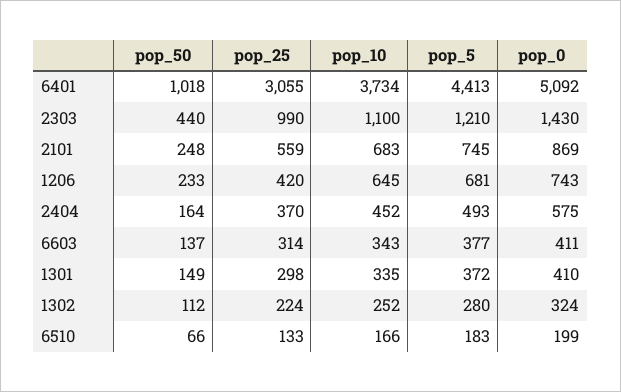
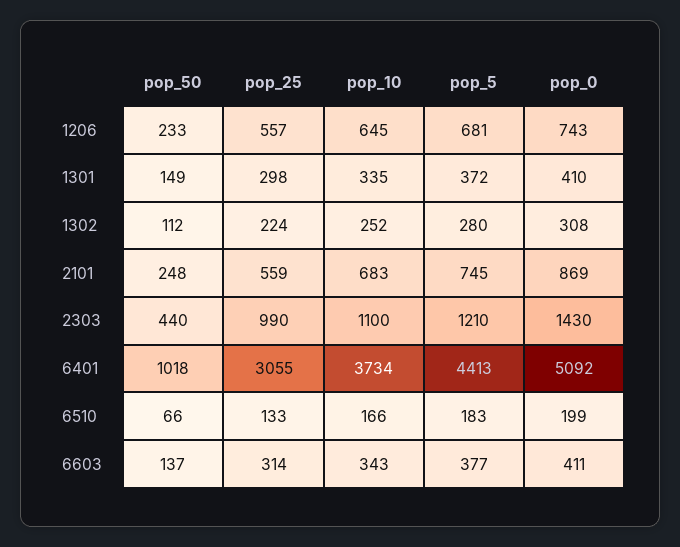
  {
    "pop_50": {
      "6401": 1018,
      "2303": 440,
      "2101": 248,
      "1206": 233,
-     "2404": 164,
      "6603": 137,
      "1301": 149,
      "1302": 112,
      "6510": 66
    },
    "pop_25": {
      "6401": 3055,
      "2303": 990,
      "2101": 559,
-     "1206": 420,
+     "1206": 557,
-     "2404": 370,
      "6603": 314,
      "1301": 298,
      "1302": 224,
      "6510": 133
    },
    "pop_10": {
      "6401": 3734,
      "2303": 1100,
      "2101": 683,
      "1206": 645,
-     "2404": 452,
      "6603": 343,
      "1301": 335,
      "1302": 252,
      "6510": 166
    },
    "pop_5": {
      "6401": 4413,
      "2303": 1210,
      "2101": 745,
      "1206": 681,
-     "2404": 493,
      "6603": 377,
      "1301": 372,
      "1302": 280,
      "6510": 183
    },
    "pop_0": {
      "6401": 5092,
      "2303": 1430,
      "2101": 869,
      "1206": 743,
-     "2404": 575,
      "6603": 411,
      "1301": 410,
-     "1302": 324,
+     "1302": 308,
      "6510": 199
    }
  }

